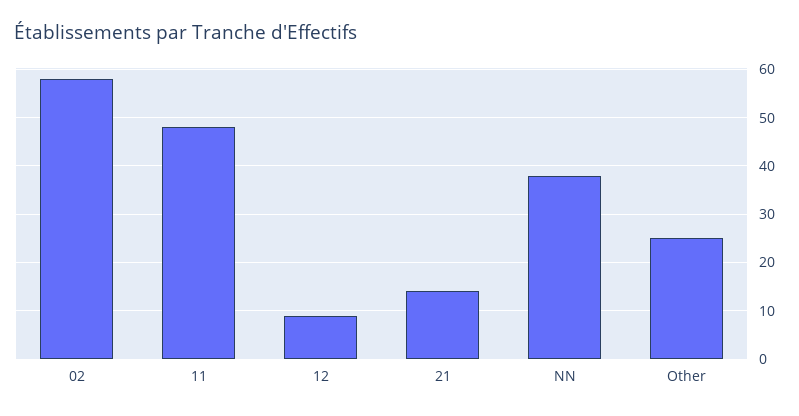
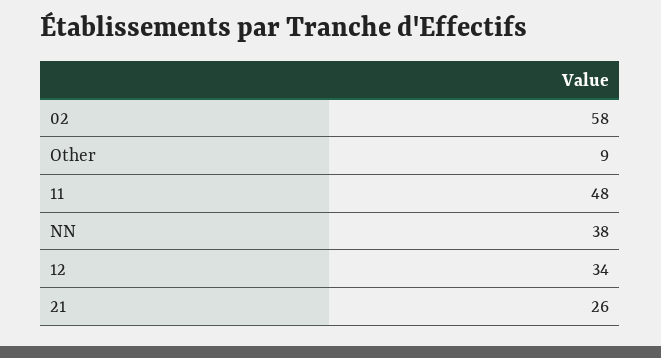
  {
    "02": 58,
    "11": 48,
-   "12": 10,
+   "12": 34,
-   "21": 15,
+   "21": 26,
    "NN": 38,
-   "Other": 25
+   "Other": 9
  }

